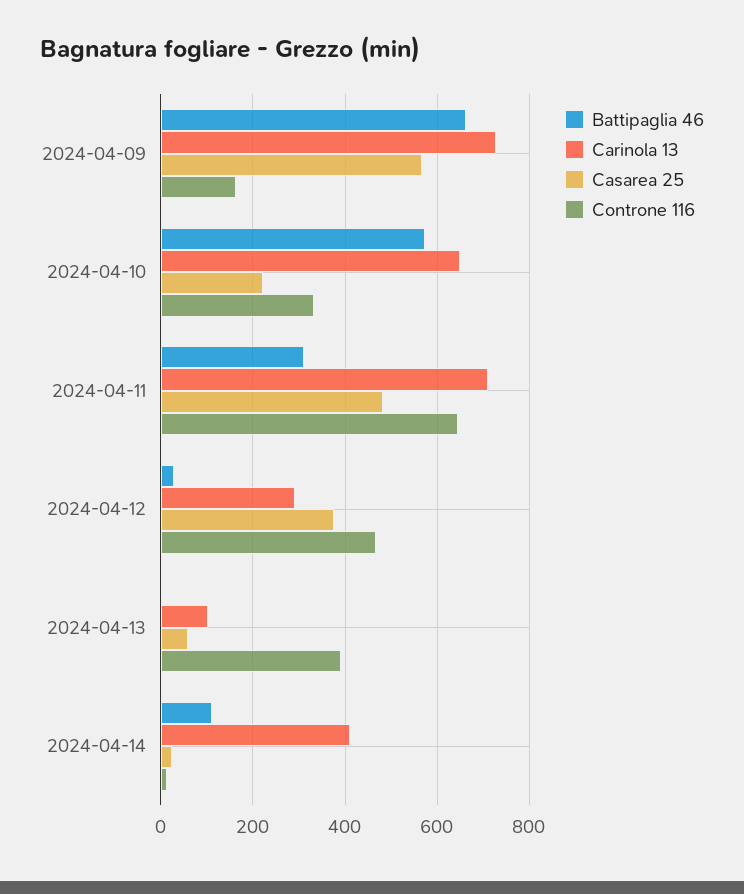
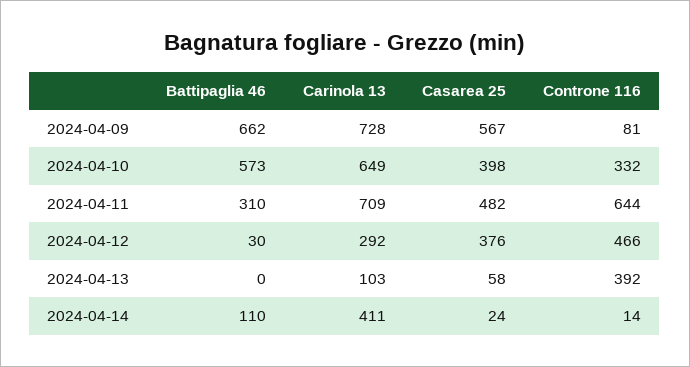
  {
    "Battipaglia 46": {
      "2024-04-09": 662,
      "2024-04-10": 573,
      "2024-04-11": 310,
      "2024-04-12": 30,
      "2024-04-13": 0,
      "2024-04-14": 110
    },
    "Carinola 13": {
      "2024-04-09": 728,
      "2024-04-10": 649,
      "2024-04-11": 709,
      "2024-04-12": 292,
      "2024-04-13": 103,
      "2024-04-14": 411
    },
    "Casarea 25": {
      "2024-04-09": 567,
-     "2024-04-10": 220,
+     "2024-04-10": 398,
      "2024-04-11": 482,
      "2024-04-12": 376,
      "2024-04-13": 58,
      "2024-04-14": 24
    },
    "Controne 116": {
-     "2024-04-09": 160,
+     "2024-04-09": 81,
      "2024-04-10": 332,
      "2024-04-11": 644,
      "2024-04-12": 466,
      "2024-04-13": 392,
      "2024-04-14": 14
    }
  }

